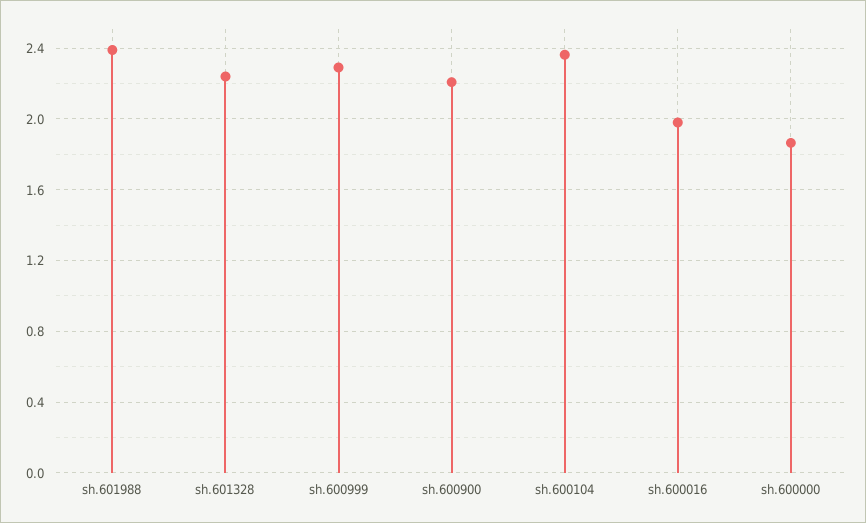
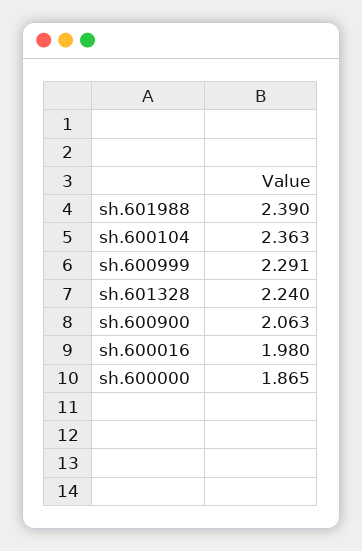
  {
    "sh.601988": 2.39,
    "sh.601328": 2.24,
    "sh.600999": 2.291,
-   "sh.600900": 2.2,
+   "sh.600900": 2.063,
    "sh.600104": 2.363,
    "sh.600016": 1.98,
    "sh.600000": 1.865
  }

